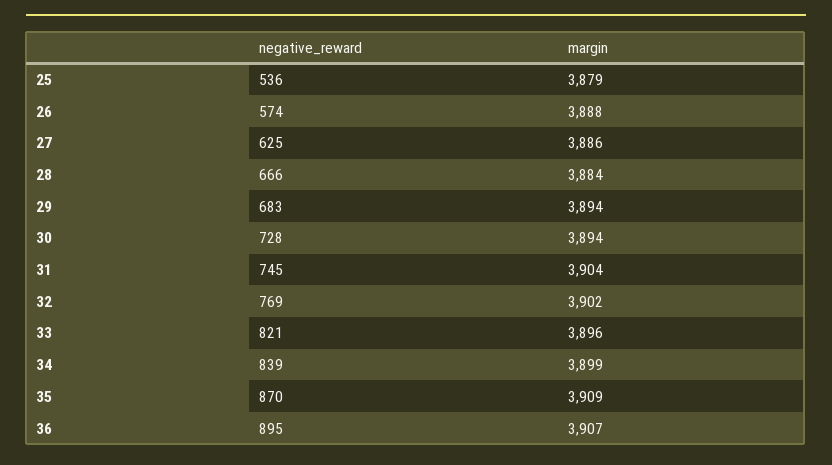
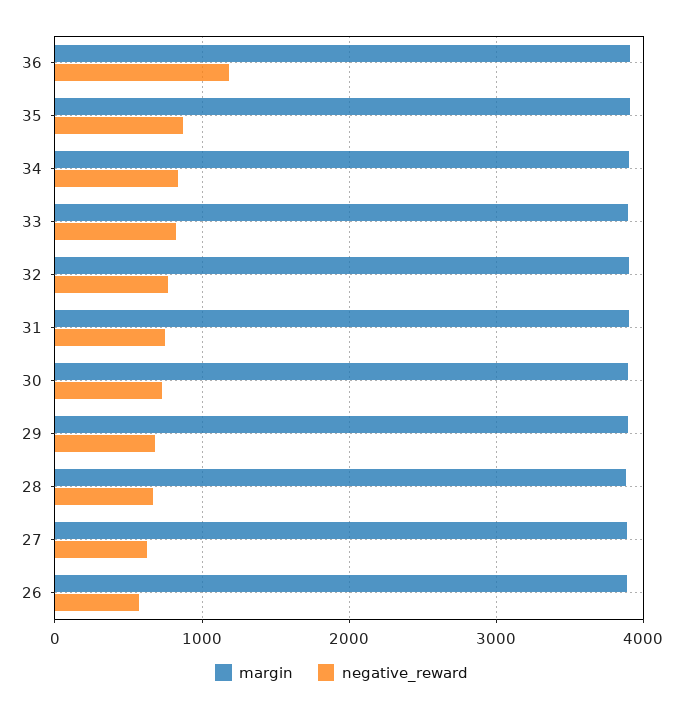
  {
    "negative_reward": {
-     "25": 536,
      "26": 574,
      "27": 625,
      "28": 666,
      "29": 683,
      "30": 728,
      "31": 745,
      "32": 769,
      "33": 821,
      "34": 839,
      "35": 870,
-     "36": 895
+     "36": 1200
    },
    "margin": {
-     "25": 3879,
      "26": 3888,
      "27": 3886,
      "28": 3884,
      "29": 3894,
      "30": 3894,
      "31": 3904,
      "32": 3902,
      "33": 3896,
      "34": 3899,
      "35": 3909,
      "36": 3907
    }
  }

